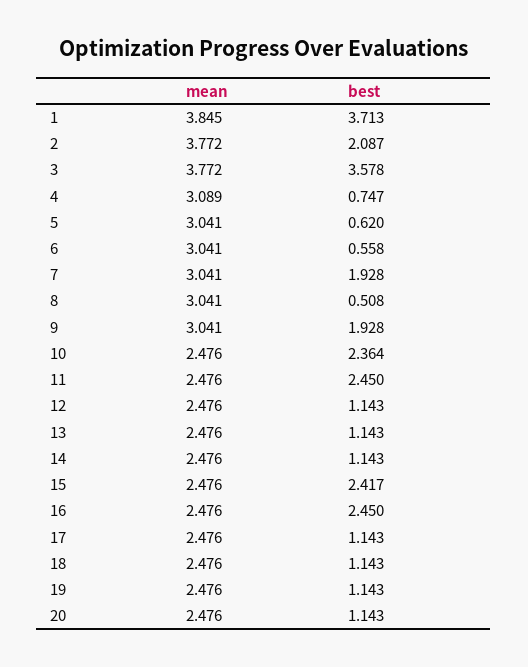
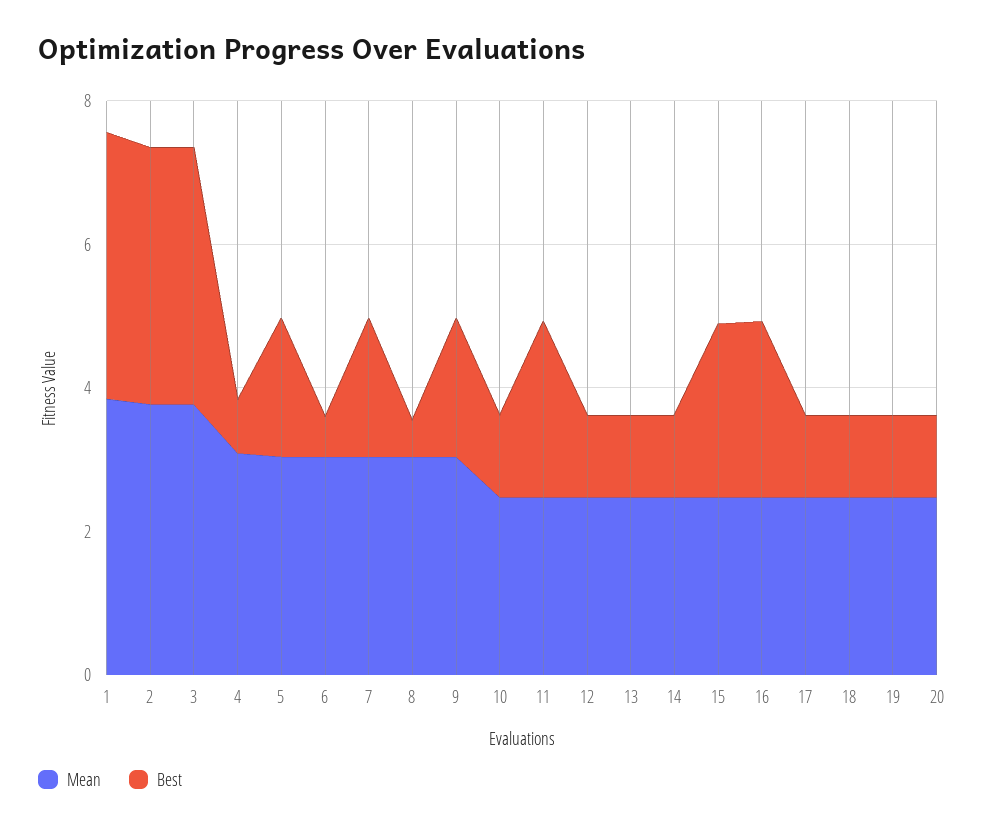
  {
    "mean": {
      "1": 3.845,
      "2": 3.772,
      "3": 3.772,
      "4": 3.089,
      "5": 3.041,
      "6": 3.041,
      "7": 3.041,
      "8": 3.041,
      "9": 3.041,
      "10": 2.476,
      "11": 2.476,
      "12": 2.476,
      "13": 2.476,
      "14": 2.476,
      "15": 2.476,
      "16": 2.476,
      "17": 2.476,
      "18": 2.476,
      "19": 2.476,
      "20": 2.476
    },
    "best": {
      "1": 3.713,
-     "2": 2.087,
+     "2": 3.5,
      "3": 3.578,
      "4": 0.747,
-     "5": 0.62,
+     "5": 2,
      "6": 0.558,
      "7": 1.928,
      "8": 0.508,
      "9": 1.928,
-     "10": 2.364,
+     "10": 1,
      "11": 2.45,
      "12": 1.143,
      "13": 1.143,
      "14": 1.143,
      "15": 2.417,
      "16": 2.45,
      "17": 1.143,
      "18": 1.143,
      "19": 1.143,
      "20": 1.143
    }
  }

